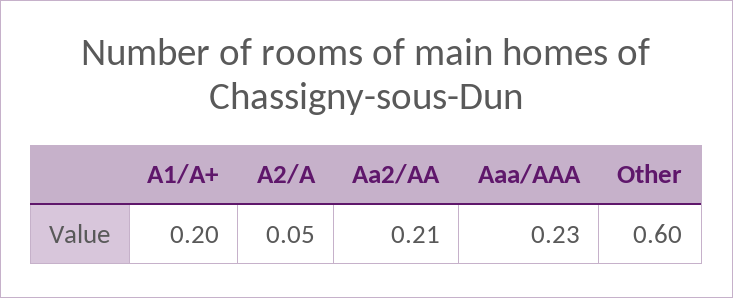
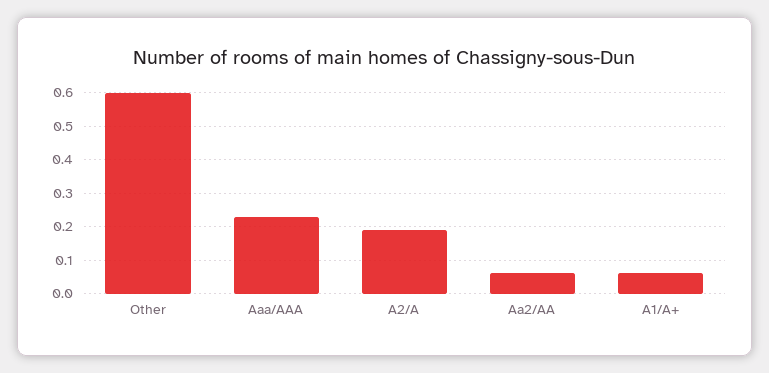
  {
-   "A1/A+": 0.2,
+   "A1/A+": 0.05,
-   "A2/A": 0.05,
+   "A2/A": 0.2,
-   "Aa2/AA": 0.21,
+   "Aa2/AA": 0.05,
    "Aaa/AAA": 0.23,
    "Other": 0.6
  }

